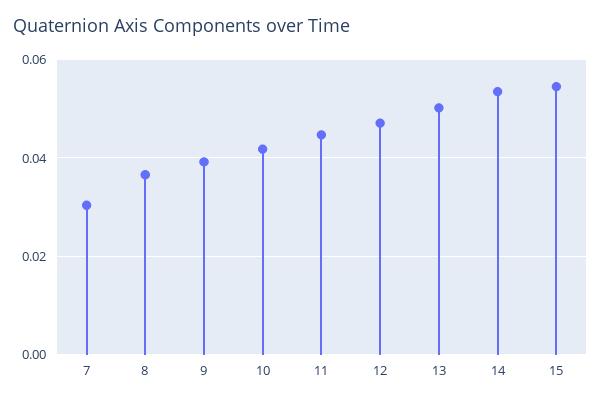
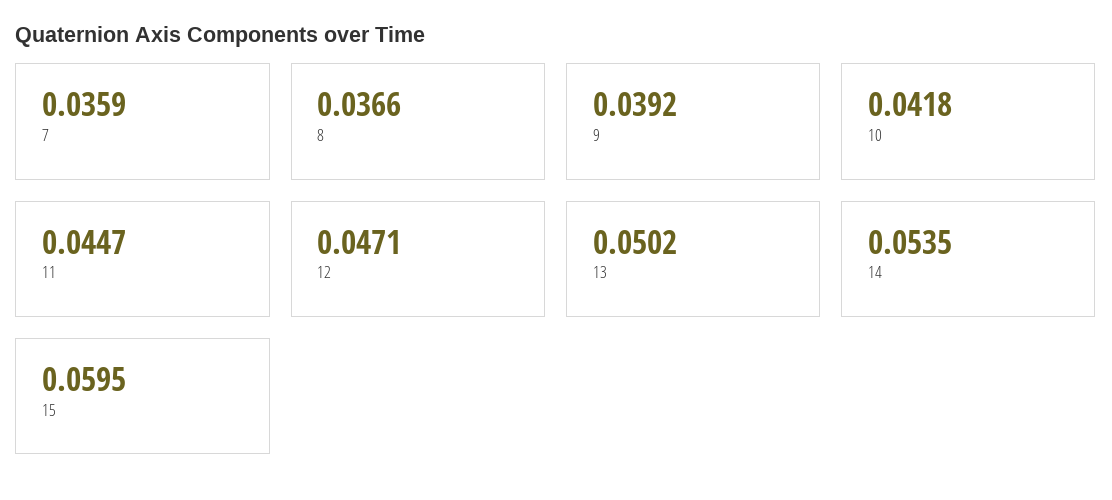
  {
-   "7": 0.03,
+   "7": 0.0359,
    "8": 0.0366,
    "9": 0.0392,
    "10": 0.0418,
    "11": 0.0447,
    "12": 0.0471,
    "13": 0.0502,
    "14": 0.0535,
-   "15": 0.054
+   "15": 0.0595
  }

